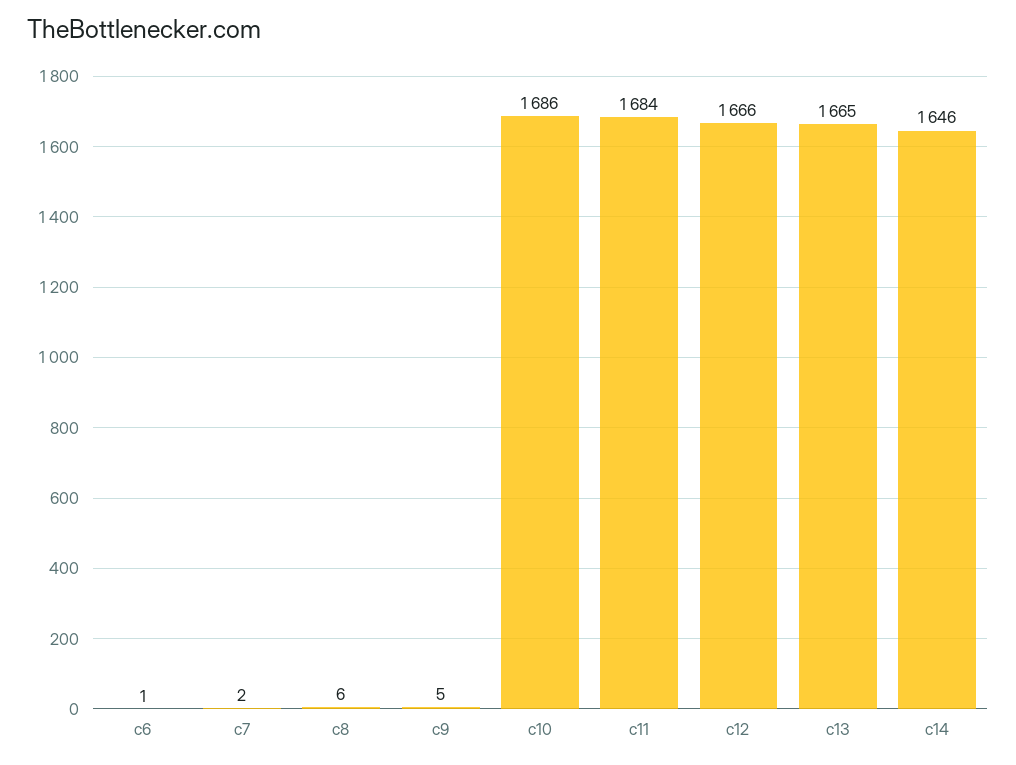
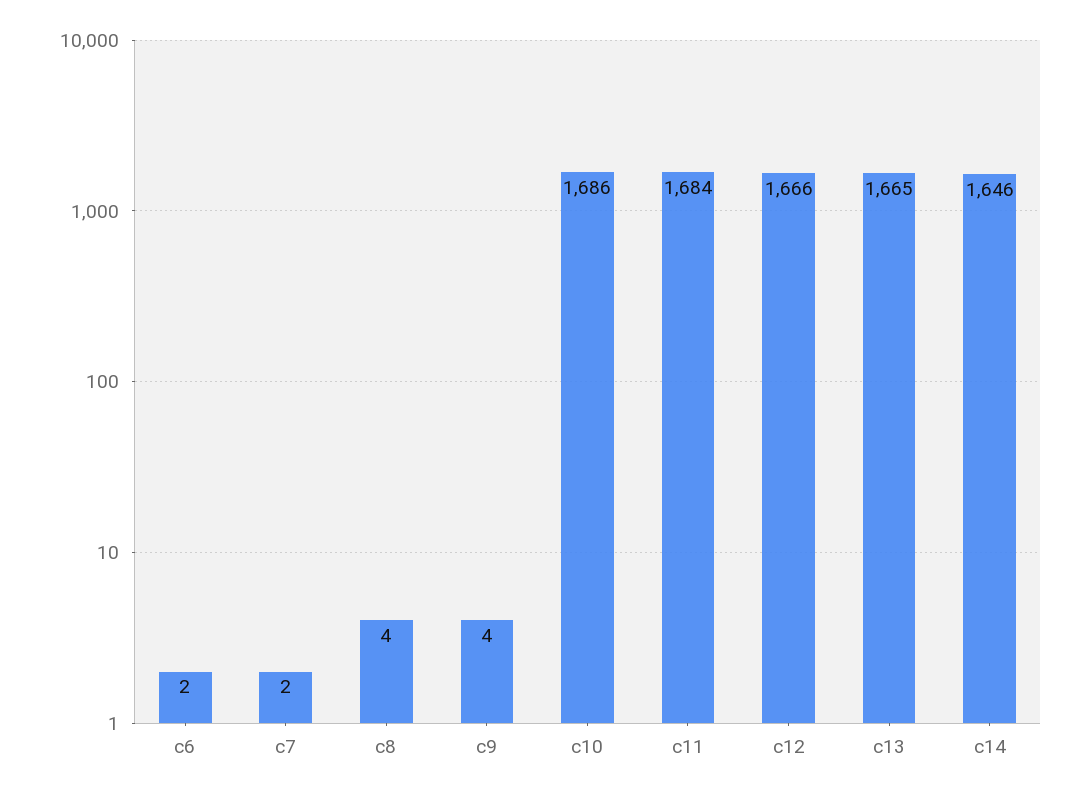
  {
-   "c6": 1,
+   "c6": 2,
    "c7": 2,
-   "c8": 6,
+   "c8": 4,
-   "c9": 5,
+   "c9": 4,
    "c10": 1686,
    "c11": 1684,
    "c12": 1666,
    "c13": 1665,
    "c14": 1646
  }

